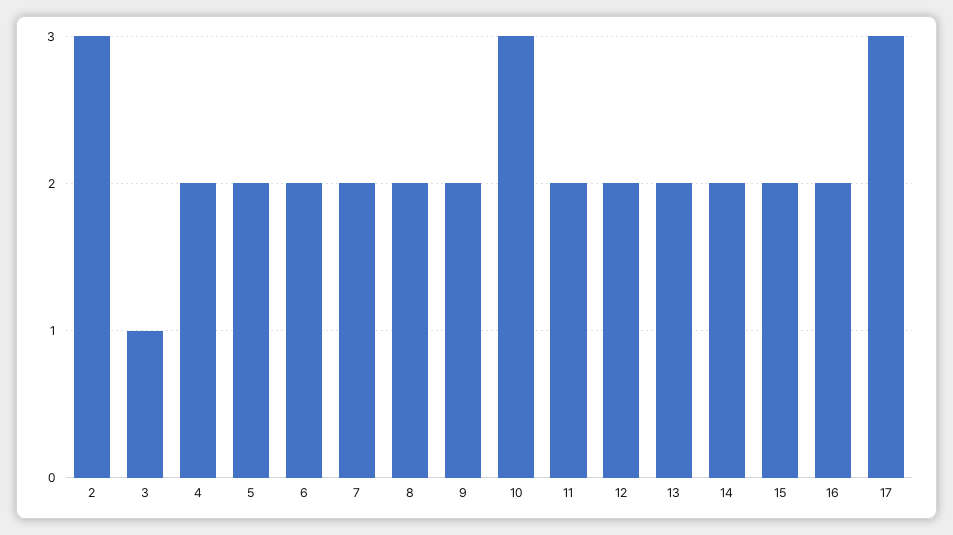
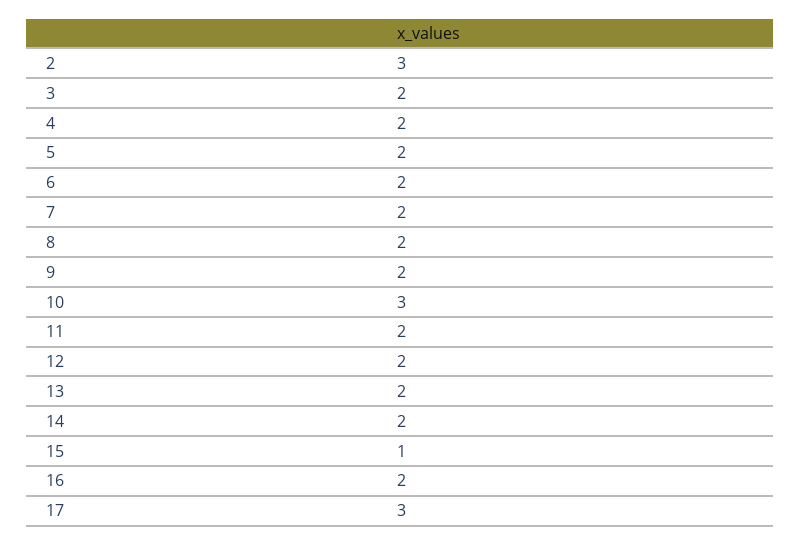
  {
    "2": 3,
-   "3": 1,
+   "3": 2,
    "4": 2,
    "5": 2,
    "6": 2,
    "7": 2,
    "8": 2,
    "9": 2,
    "10": 3,
    "11": 2,
    "12": 2,
    "13": 2,
    "14": 2,
-   "15": 2,
+   "15": 1,
    "16": 2,
    "17": 3
  }

